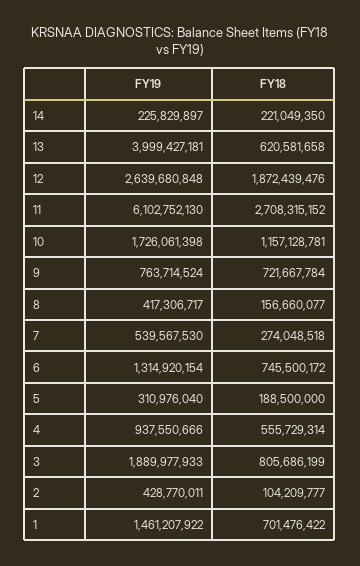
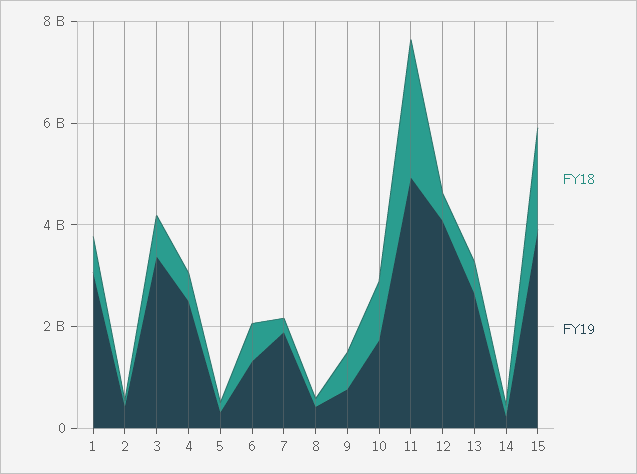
  {
    "FY19": {
      "14": 225829897,
-     "13": 3999427181,
+     "13": 2500000000,
-     "12": 2639680848,
+     "12": 4000000000,
-     "11": 6102752130,
+     "11": 5000000000,
      "10": 1726061398,
      "9": 763714524,
      "8": 417306717,
-     "7": 539567530,
+     "7": 2000000000,
      "6": 1314920154,
      "5": 310976040,
-     "4": 937550666,
+     "4": 2500000000,
-     "3": 1889977933,
+     "3": 3500000000,
      "2": 428770011,
-     "1": 1461207922
+     "1": 3000000000,
+     "15": 4000000000
    },
    "FY18": {
      "14": 221049350,
      "13": 620581658,
-     "12": 1872439476,
+     "12": 500000000,
      "11": 2708315152,
      "10": 1157128781,
      "9": 721667784,
      "8": 156660077,
      "7": 274048518,
      "6": 745500172,
      "5": 188500000,
      "4": 555729314,
      "3": 805686199,
      "2": 104209777,
-     "1": 701476422
+     "1": 701476422,
+     "15": 2000000000
    }
  }

